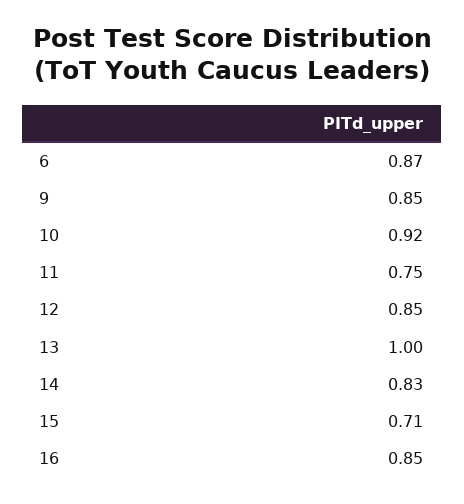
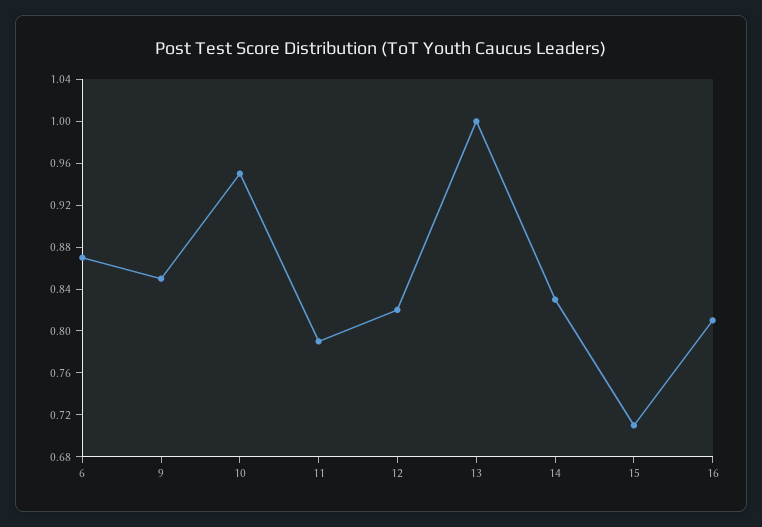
  {
    "6": 0.87,
    "9": 0.85,
-   "10": 0.92,
+   "10": 0.95,
-   "11": 0.75,
+   "11": 0.79,
-   "12": 0.85,
+   "12": 0.82,
    "13": 1,
    "14": 0.83,
    "15": 0.71,
-   "16": 0.85
+   "16": 0.81
  }

